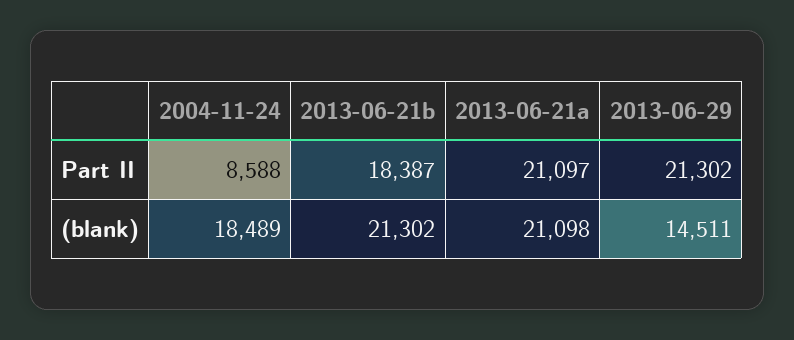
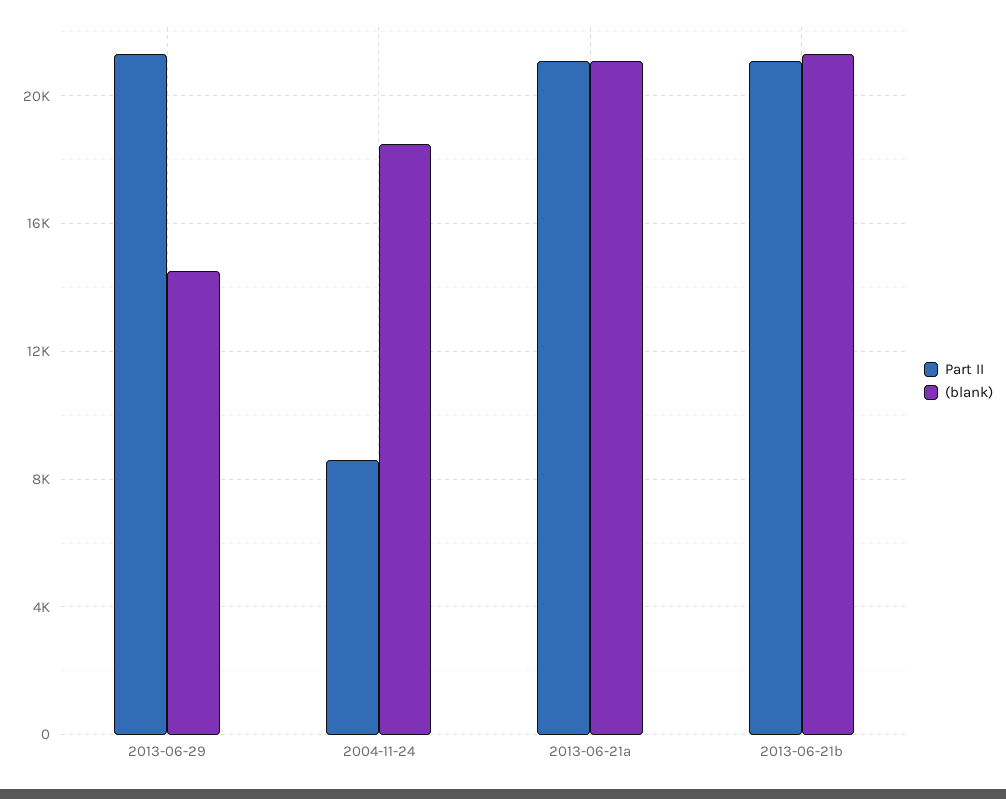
  {
    "Part II": {
      "2004-11-24": 8588,
-     "2013-06-21b": 18387,
+     "2013-06-21b": 21000,
      "2013-06-21a": 21097,
      "2013-06-29": 21302
    },
    "(blank)": {
      "2004-11-24": 18489,
      "2013-06-21b": 21302,
      "2013-06-21a": 21098,
      "2013-06-29": 14511
    }
  }

